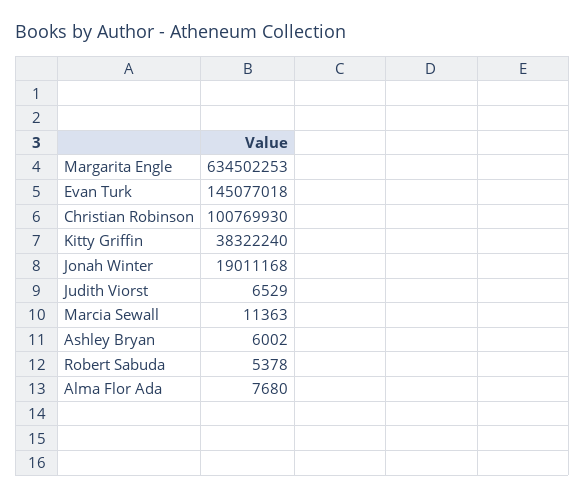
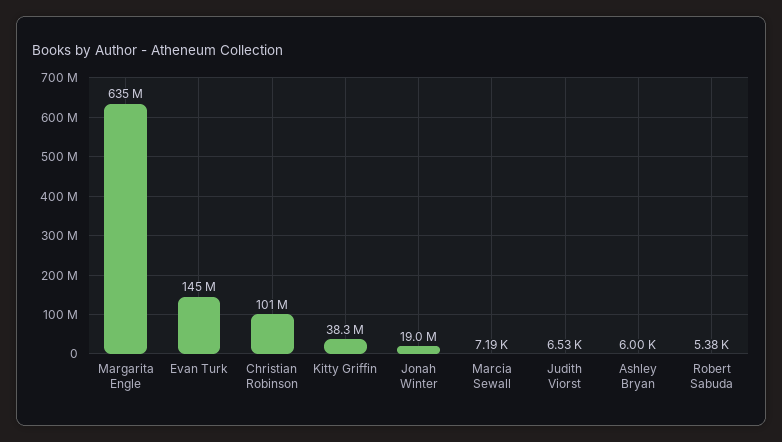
  {
    "Margarita Engle": 634502253,
    "Evan Turk": 145077018,
    "Christian Robinson": 100769930,
    "Kitty Griffin": 38322240,
    "Jonah Winter": 19011168,
    "Judith Viorst": 6529,
-   "Marcia Sewall": 11363,
+   "Marcia Sewall": 7190,
    "Ashley Bryan": 6002,
-   "Robert Sabuda": 5378,
+   "Robert Sabuda": 5378
-   "Alma Flor Ada": 7680
  }

